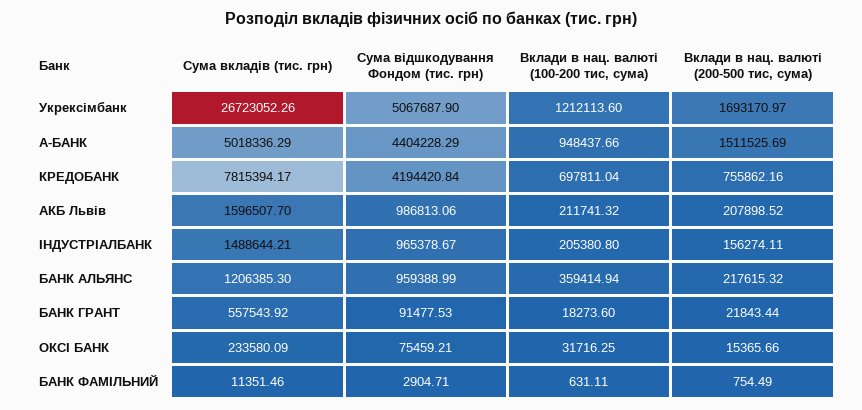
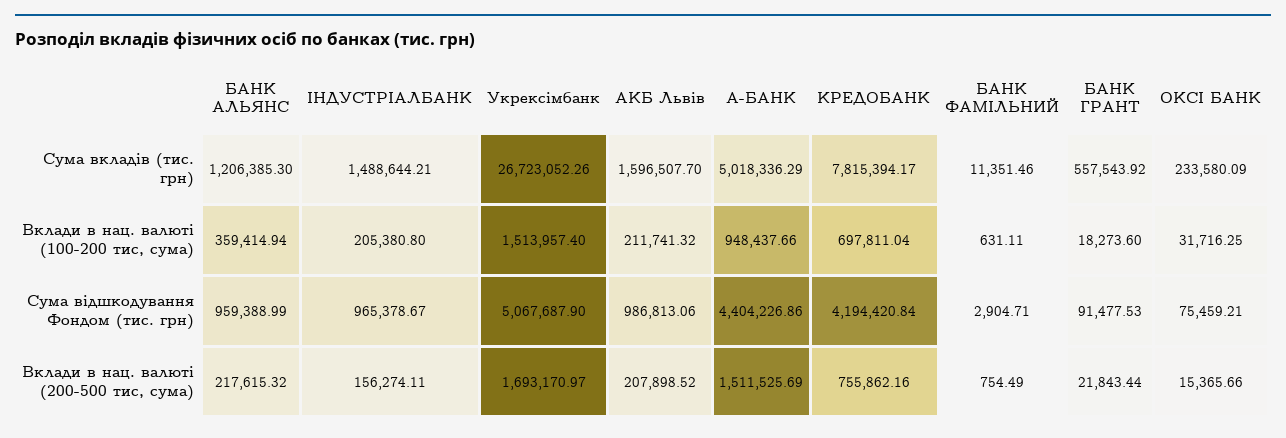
  {
    "Сума вкладів (тис. грн)": {
      "Укрексімбанк": 26723052.26,
      "А-БАНК": 5018336.29,
      "КРЕДОБАНК": 7815394.17,
      "АКБ Львів": 1596507.7,
      "ІНДУСТРІАЛБАНК": 1488644.21,
      "БАНК АЛЬЯНС": 1206385.3,
      "БАНК ГРАНТ": 557543.92,
      "ОКСІ БАНК": 233580.09,
      "БАНК ФАМІЛЬНИЙ": 11351.46
    },
    "Сума відшкодування Фондом (тис. грн)": {
      "Укрексімбанк": 5067687.9,
-     "А-БАНК": 4404228.29,
+     "А-БАНК": 4404226.86,
      "КРЕДОБАНК": 4194420.84,
      "АКБ Львів": 986813.06,
      "ІНДУСТРІАЛБАНК": 965378.67,
      "БАНК АЛЬЯНС": 959388.99,
      "БАНК ГРАНТ": 91477.53,
      "ОКСІ БАНК": 75459.21,
      "БАНК ФАМІЛЬНИЙ": 2904.71
    },
    "Вклади в нац. валюті (100-200 тис, сума)": {
-     "Укрексімбанк": 1212113.6,
+     "Укрексімбанк": 1513957.4,
      "А-БАНК": 948437.66,
      "КРЕДОБАНК": 697811.04,
      "АКБ Львів": 211741.32,
      "ІНДУСТРІАЛБАНК": 205380.8,
      "БАНК АЛЬЯНС": 359414.94,
      "БАНК ГРАНТ": 18273.6,
      "ОКСІ БАНК": 31716.25,
      "БАНК ФАМІЛЬНИЙ": 631.11
    },
    "Вклади в нац. валюті (200-500 тис, сума)": {
      "Укрексімбанк": 1693170.97,
      "А-БАНК": 1511525.69,
      "КРЕДОБАНК": 755862.16,
      "АКБ Львів": 207898.52,
      "ІНДУСТРІАЛБАНК": 156274.11,
      "БАНК АЛЬЯНС": 217615.32,
      "БАНК ГРАНТ": 21843.44,
      "ОКСІ БАНК": 15365.66,
      "БАНК ФАМІЛЬНИЙ": 754.49
    }
  }

